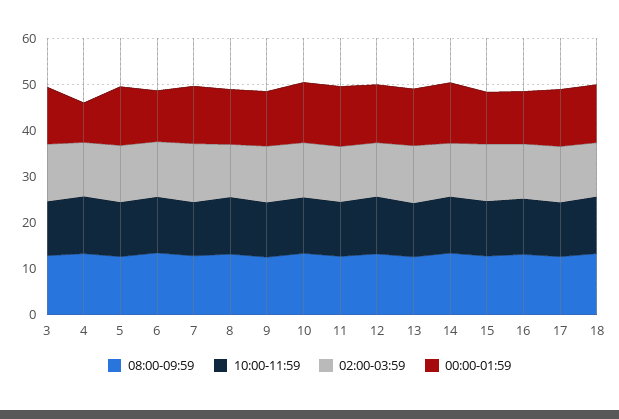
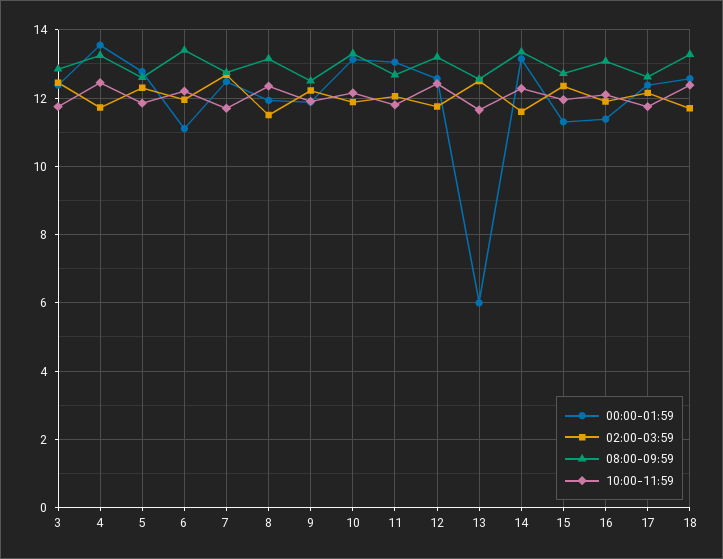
  {
    "08:00-09:59": {
      "3": 12.8,
      "4": 13.2,
      "5": 12.6,
      "6": 13.4,
      "7": 12.8,
      "8": 13.2,
      "9": 12.6,
      "10": 13.4,
      "11": 12.6,
      "12": 13.2,
      "13": 12.6,
      "14": 13.4,
      "15": 12.8,
      "16": 13,
      "17": 12.6,
      "18": 13.2
    },
    "10:00-11:59": {
      "3": 11.8,
      "4": 12.4,
      "5": 11.8,
      "6": 12.2,
      "7": 11.8,
      "8": 12.4,
      "9": 12,
      "10": 12.2,
      "11": 11.8,
      "12": 12.4,
      "13": 11.6,
      "14": 12.2,
      "15": 12,
      "16": 12.2,
      "17": 11.8,
      "18": 12.4
    },
    "02:00-03:59": {
      "3": 12.4,
      "4": 11.8,
      "5": 12.4,
      "6": 12,
      "7": 12.6,
      "8": 11.6,
      "9": 12.2,
      "10": 11.8,
      "11": 12,
      "12": 11.8,
      "13": 12.6,
      "14": 11.6,
      "15": 12.4,
      "16": 12,
      "17": 12.2,
      "18": 11.8
    },
    "00:00-01:59": {
      "3": 12.4,
-     "4": 8,
+     "4": 13.6,
      "5": 12.8,
      "6": 11.2,
      "7": 12.4,
      "8": 12,
      "9": 11.8,
      "10": 13.2,
      "11": 13,
      "12": 12.6,
-     "13": 12,
+     "13": 6,
      "14": 13.2,
      "15": 11.4,
      "16": 11.4,
      "17": 12.4,
      "18": 12.6
    }
  }

